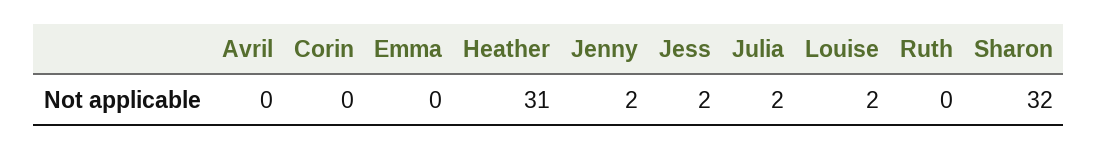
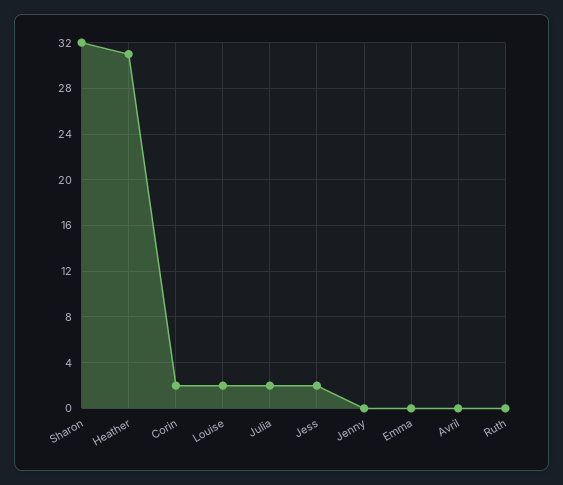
  {
    "Avril": 0,
-   "Corin": 0,
+   "Corin": 2,
    "Emma": 0,
    "Heather": 31,
-   "Jenny": 2,
+   "Jenny": 0,
    "Jess": 2,
    "Julia": 2,
    "Louise": 2,
    "Ruth": 0,
    "Sharon": 32
  }

